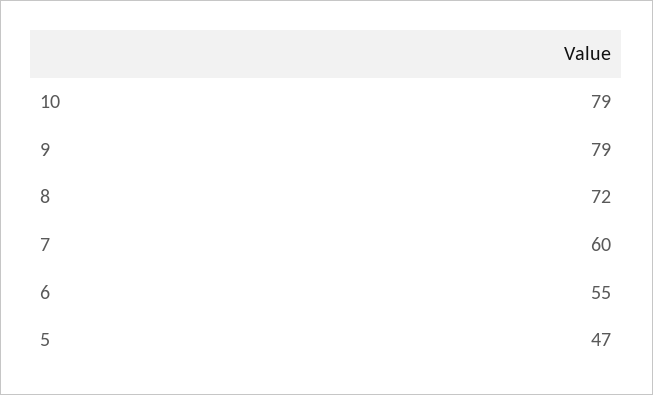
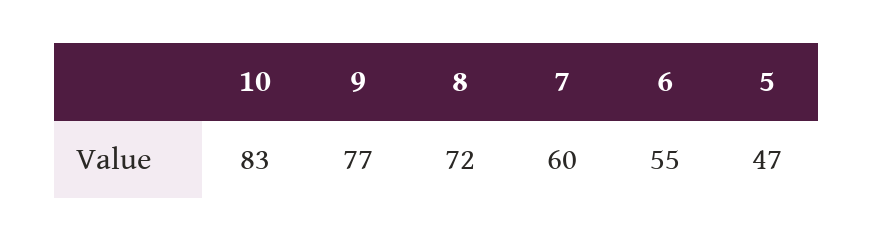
  {
-   "10": 79,
+   "10": 83,
-   "9": 79,
+   "9": 77,
    "8": 72,
    "7": 60,
    "6": 55,
    "5": 47
  }

